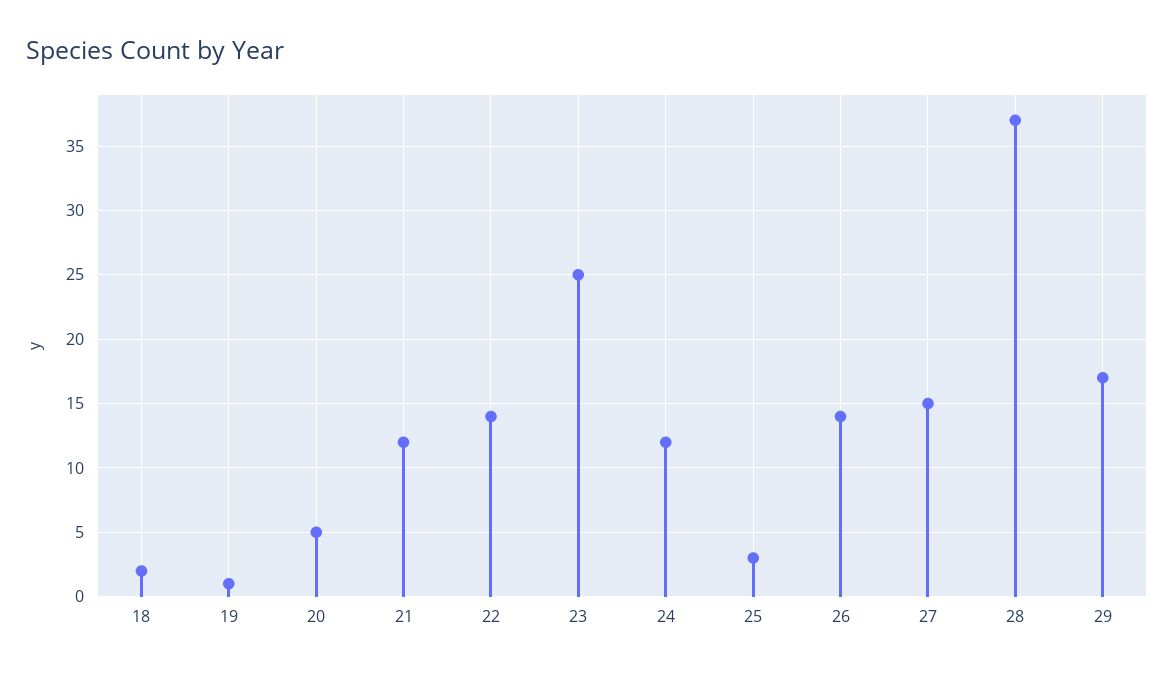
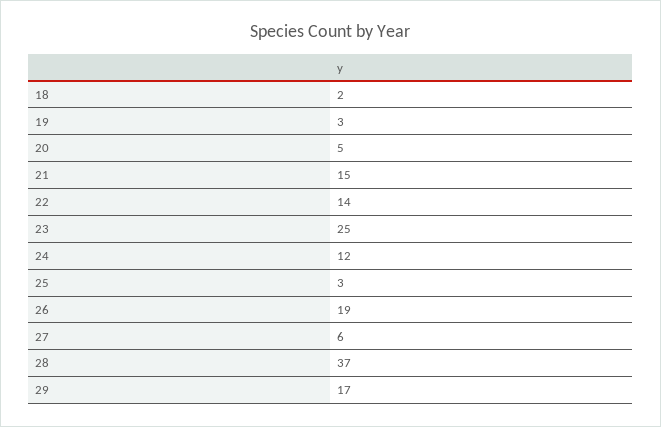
  {
    "18": 2,
-   "19": 1,
+   "19": 3,
    "20": 5,
-   "21": 12,
+   "21": 15,
    "22": 14,
    "23": 25,
    "24": 12,
    "25": 3,
-   "26": 14,
+   "26": 19,
-   "27": 15,
+   "27": 6,
    "28": 37,
    "29": 17
  }

